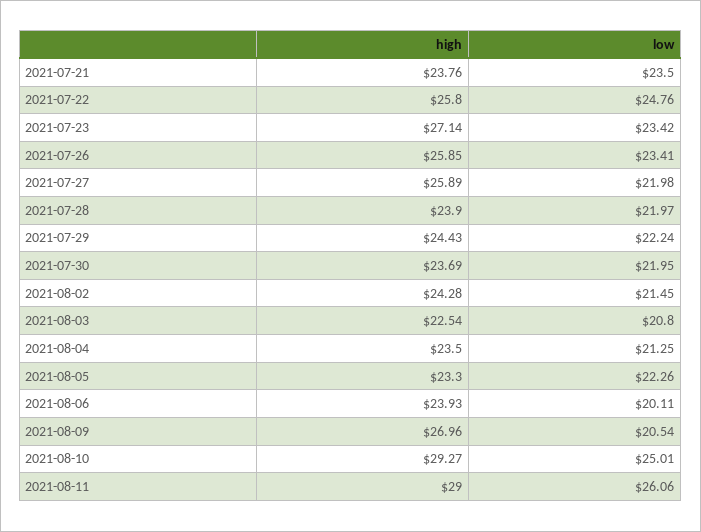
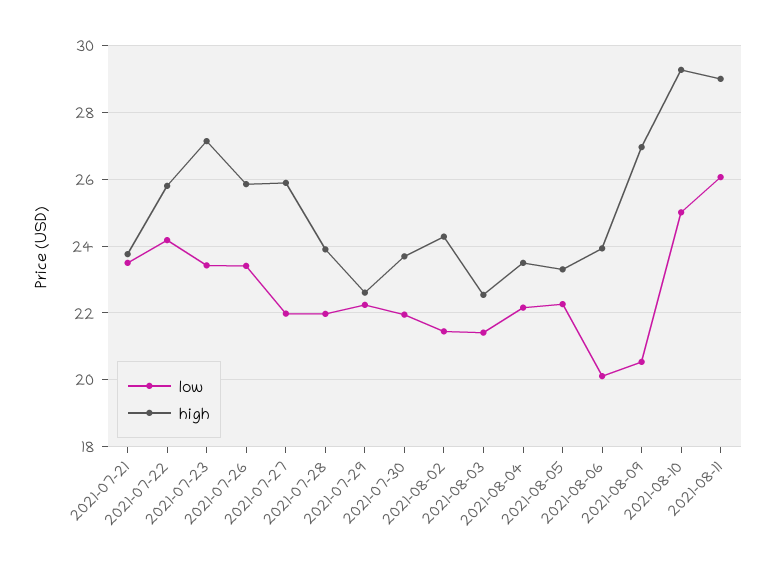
  {
    "high": {
      "2021-07-21": 23.76,
      "2021-07-22": 25.8,
      "2021-07-23": 27.14,
      "2021-07-26": 25.85,
      "2021-07-27": 25.89,
      "2021-07-28": 23.9,
-     "2021-07-29": 24.43,
+     "2021-07-29": 22.6,
      "2021-07-30": 23.69,
      "2021-08-02": 24.28,
      "2021-08-03": 22.54,
      "2021-08-04": 23.5,
      "2021-08-05": 23.3,
      "2021-08-06": 23.93,
      "2021-08-09": 26.96,
      "2021-08-10": 29.27,
      "2021-08-11": 29
    },
    "low": {
      "2021-07-21": 23.5,
-     "2021-07-22": 24.76,
+     "2021-07-22": 24.2,
      "2021-07-23": 23.42,
      "2021-07-26": 23.41,
      "2021-07-27": 21.98,
      "2021-07-28": 21.97,
      "2021-07-29": 22.24,
      "2021-07-30": 21.95,
      "2021-08-02": 21.45,
-     "2021-08-03": 20.8,
+     "2021-08-03": 21.4,
-     "2021-08-04": 21.25,
+     "2021-08-04": 22.2,
      "2021-08-05": 22.26,
      "2021-08-06": 20.11,
      "2021-08-09": 20.54,
      "2021-08-10": 25.01,
      "2021-08-11": 26.06
    }
  }

